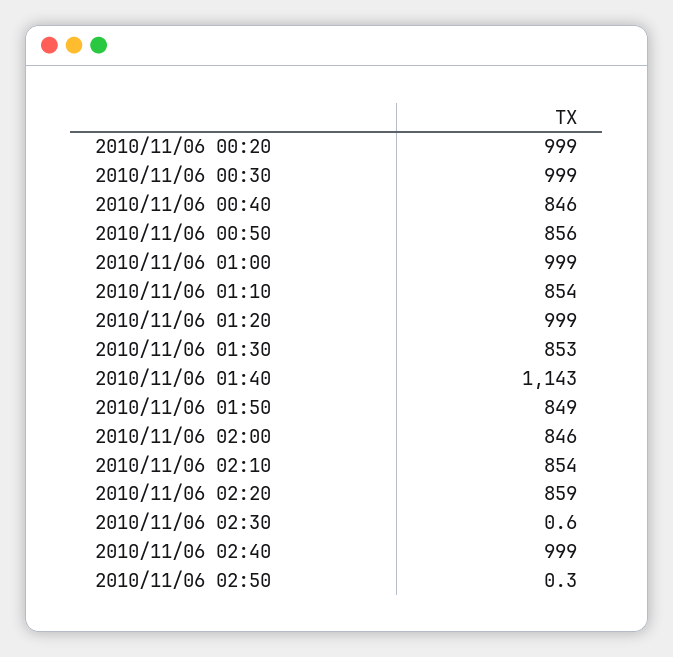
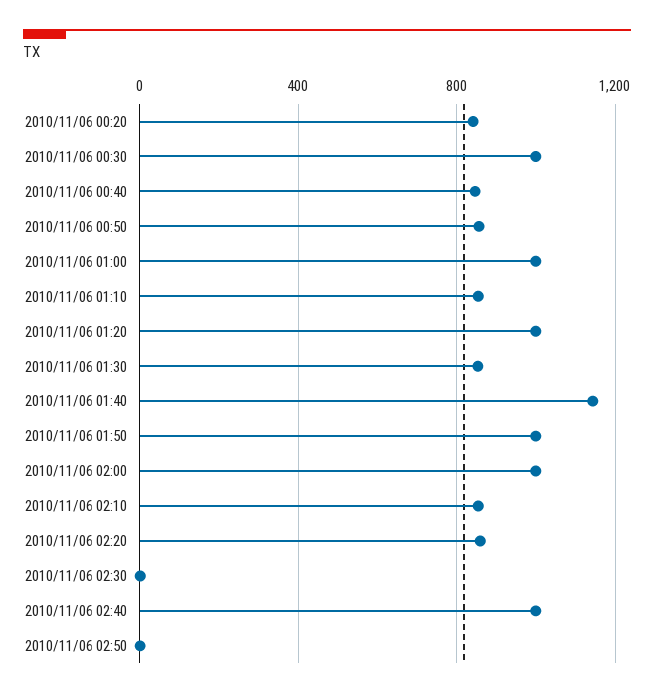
  {
-   "2010/11/06 00:20": 999,
+   "2010/11/06 00:20": 850,
    "2010/11/06 00:30": 999,
    "2010/11/06 00:40": 846,
    "2010/11/06 00:50": 856,
    "2010/11/06 01:00": 999,
    "2010/11/06 01:10": 854,
    "2010/11/06 01:20": 999,
    "2010/11/06 01:30": 853,
    "2010/11/06 01:40": 1143,
-   "2010/11/06 01:50": 849,
+   "2010/11/06 01:50": 1000,
-   "2010/11/06 02:00": 846,
+   "2010/11/06 02:00": 1000,
    "2010/11/06 02:10": 854,
    "2010/11/06 02:20": 859,
    "2010/11/06 02:30": 0.6,
    "2010/11/06 02:40": 999,
    "2010/11/06 02:50": 0.3
  }

